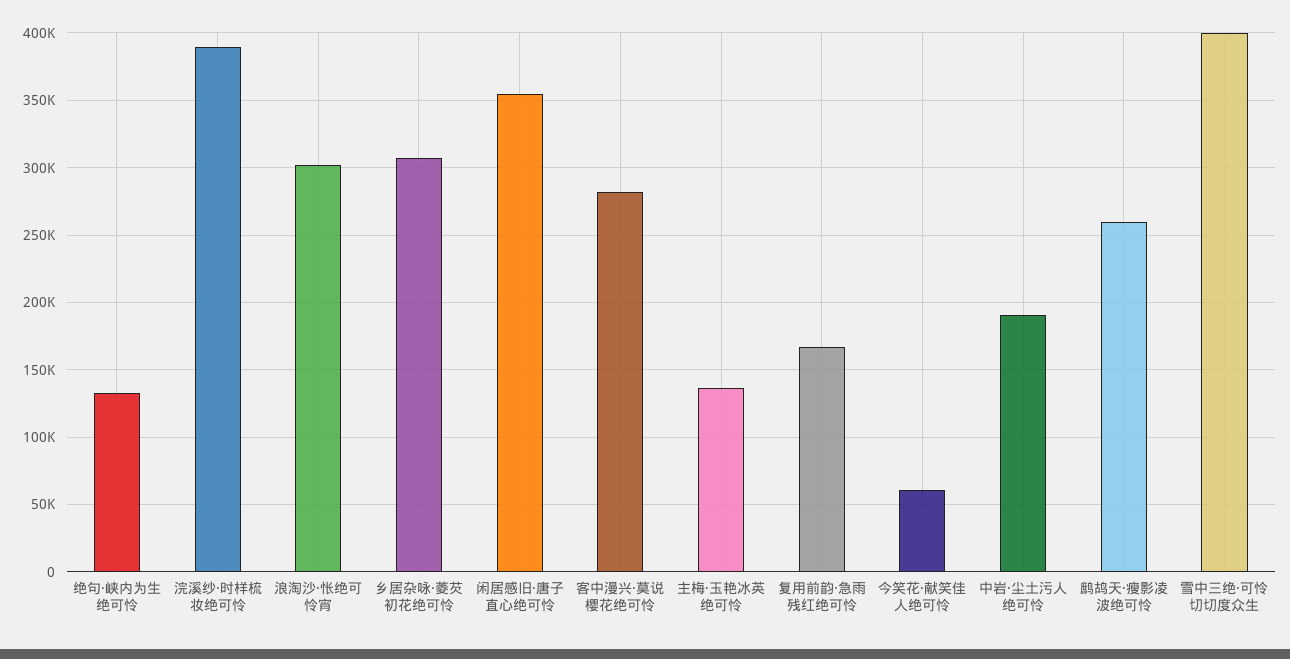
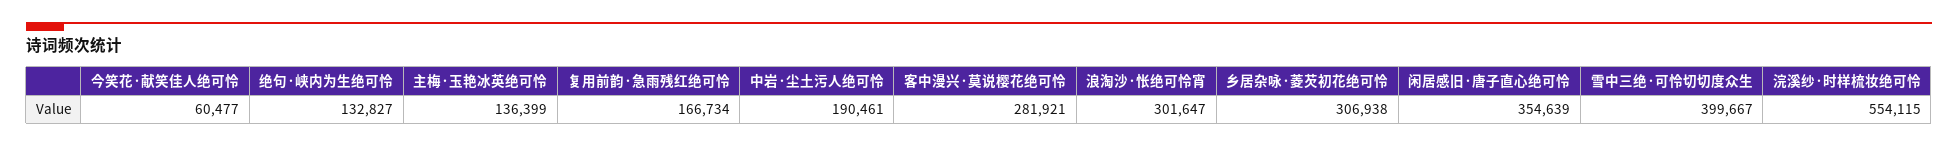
  {
    "绝句·峡内为生绝可怜": 132827,
-   "浣溪纱·时样梳妆绝可怜": 390000,
+   "浣溪纱·时样梳妆绝可怜": 554115,
    "浪淘沙·怅绝可怜宵": 301647,
    "乡居杂咏·菱芡初花绝可怜": 306938,
    "闲居感旧·唐子直心绝可怜": 354639,
    "客中漫兴·莫说樱花绝可怜": 281921,
    "主梅·玉艳冰英绝可怜": 136399,
    "复用前韵·急雨残红绝可怜": 166734,
    "今笑花·献笑佳人绝可怜": 60477,
    "中岩·尘土污人绝可怜": 190461,
-   "鹧鸪天·瘦影凌波绝可怜": 260000,
    "雪中三绝·可怜切切度众生": 399667
  }

